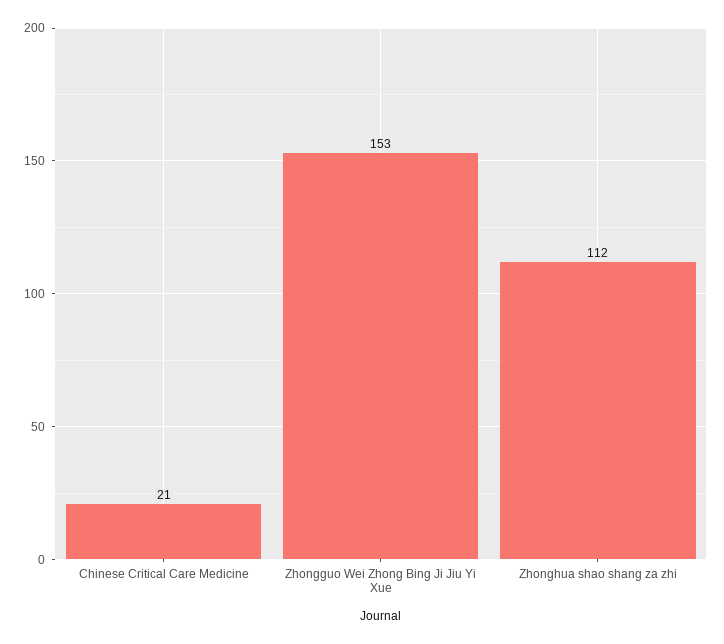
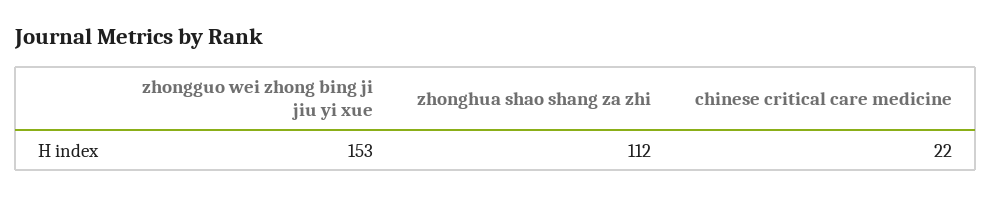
  {
-   "Chinese Critical Care Medicine": 21,
+   "Chinese Critical Care Medicine": 22,
    "Zhongguo Wei Zhong Bing Ji Jiu Yi Xue": 153,
    "Zhonghua shao shang za zhi": 112
  }

